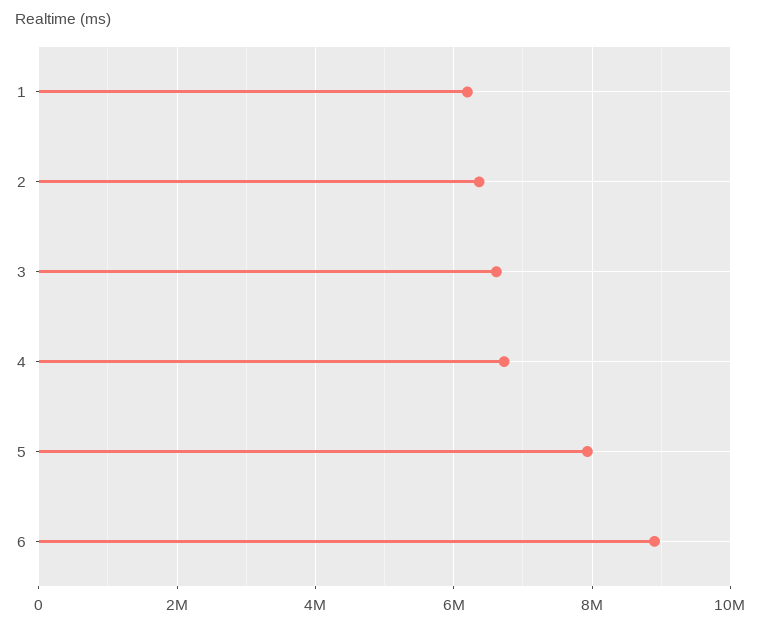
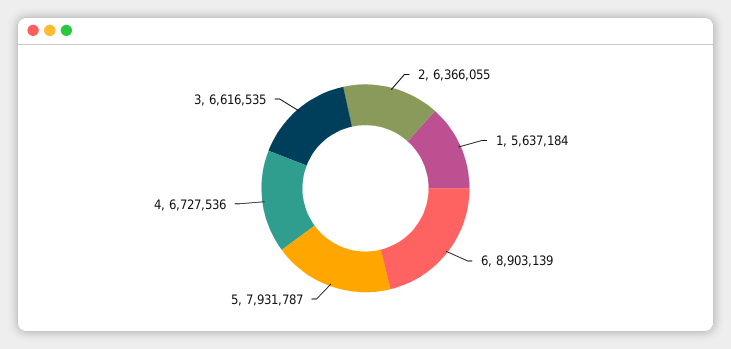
  {
-   "1": 6200000,
+   "1": 5637184,
    "2": 6366055,
    "3": 6616535,
    "4": 6727536,
    "5": 7931787,
    "6": 8903139
  }

